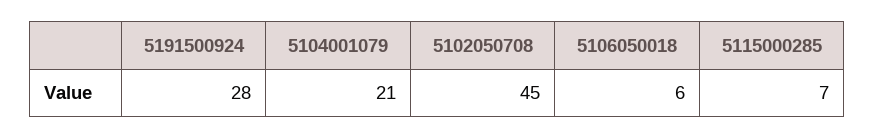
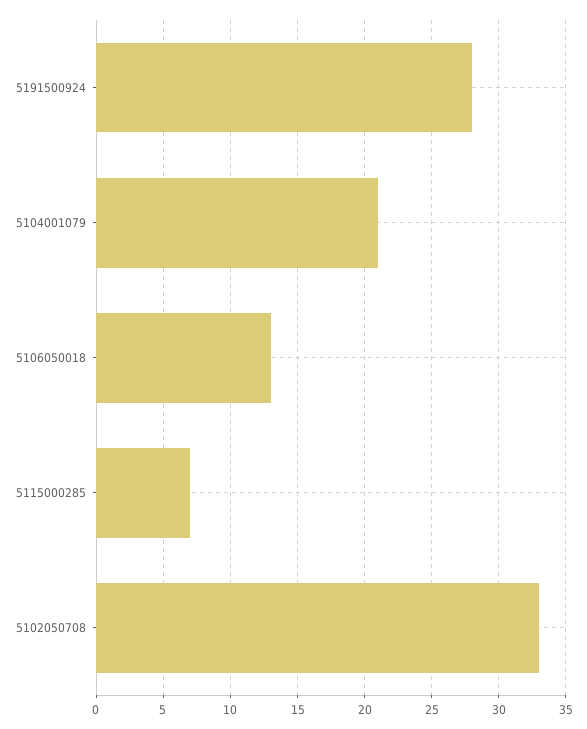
  {
    "5191500924": 28,
    "5104001079": 21,
-   "5102050708": 45,
+   "5102050708": 33,
-   "5106050018": 6,
+   "5106050018": 13,
    "5115000285": 7
  }

